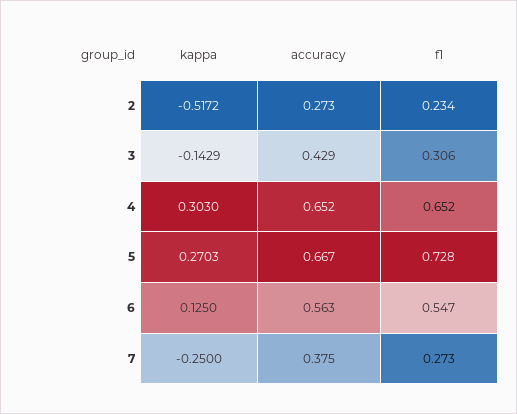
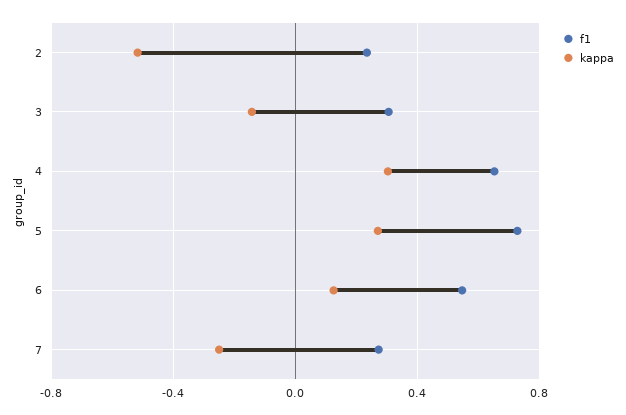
  {
    "kappa": {
      "2": -0.5172,
      "3": -0.1429,
      "4": 0.303,
      "5": 0.2703,
      "6": 0.125,
      "7": -0.25
    },
-   "accuracy": {
-     "2": 0.273,
-     "3": 0.429,
-     "4": 0.652,
-     "5": 0.667,
-     "6": 0.563,
-     "7": 0.375
-   },
    "f1": {
      "2": 0.234,
      "3": 0.306,
      "4": 0.652,
      "5": 0.728,
      "6": 0.547,
      "7": 0.273
    }
  }

